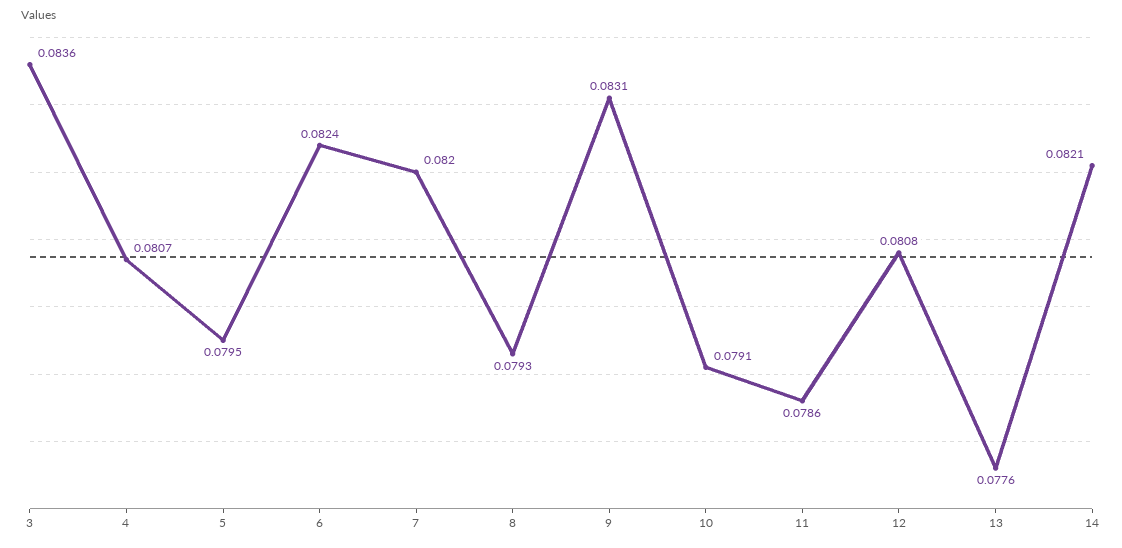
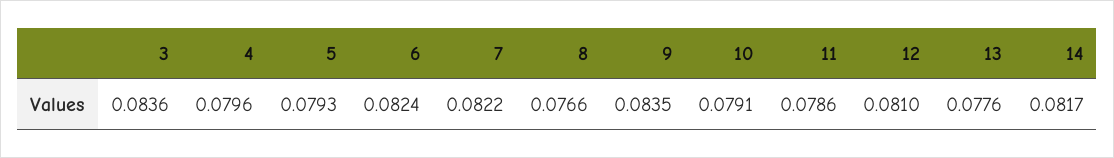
  {
    "3": 0.0836,
-   "4": 0.0807,
+   "4": 0.0796,
-   "5": 0.0795,
+   "5": 0.0793,
    "6": 0.0824,
-   "7": 0.082,
+   "7": 0.0822,
-   "8": 0.0793,
+   "8": 0.0766,
-   "9": 0.0831,
+   "9": 0.0835,
    "10": 0.0791,
    "11": 0.0786,
-   "12": 0.0808,
+   "12": 0.081,
    "13": 0.0776,
-   "14": 0.0821
+   "14": 0.0817
  }

